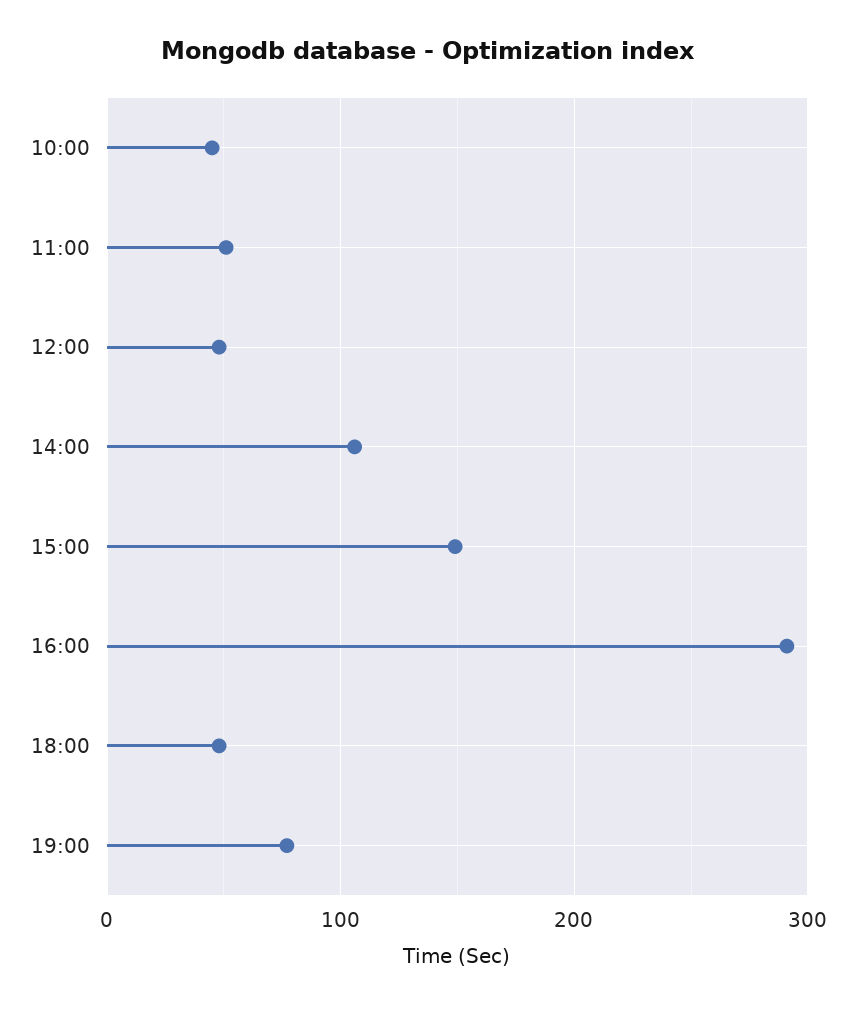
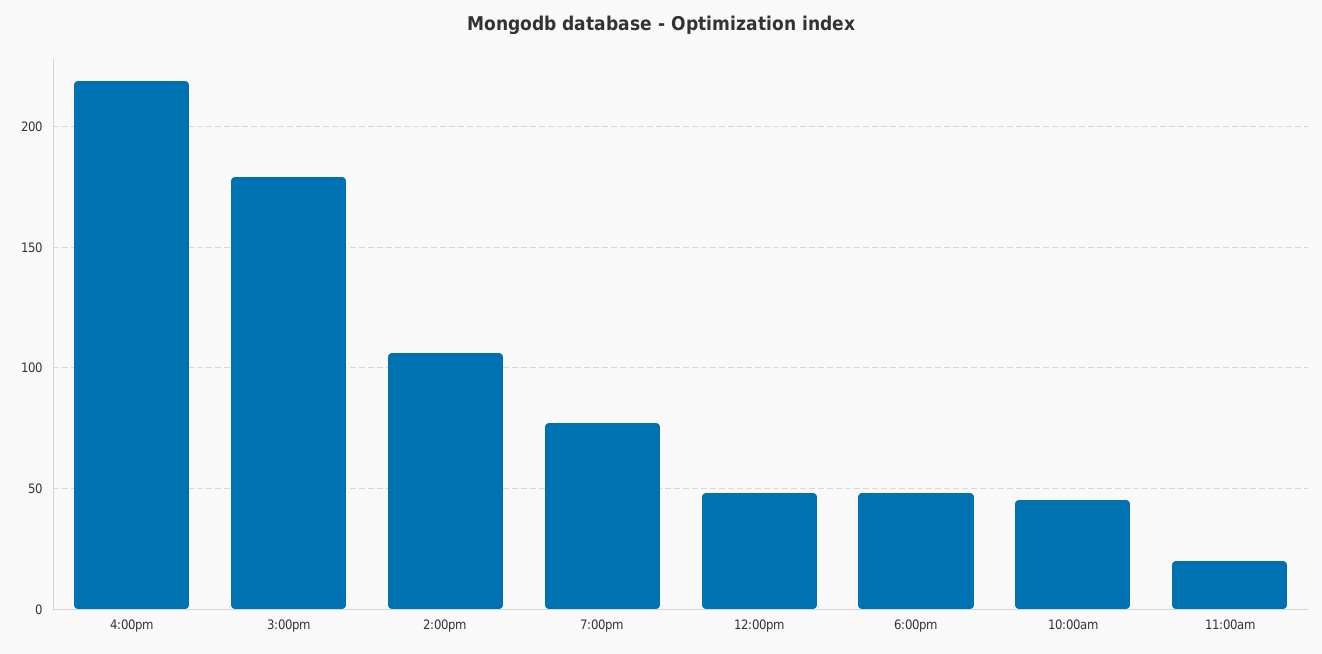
  {
    "10:00": 45,
-   "11:00": 50,
+   "11:00": 20,
    "12:00": 50,
    "14:00": 105,
-   "15:00": 150,
+   "15:00": 180,
-   "16:00": 290,
+   "16:00": 220,
    "18:00": 50,
    "19:00": 75
  }

